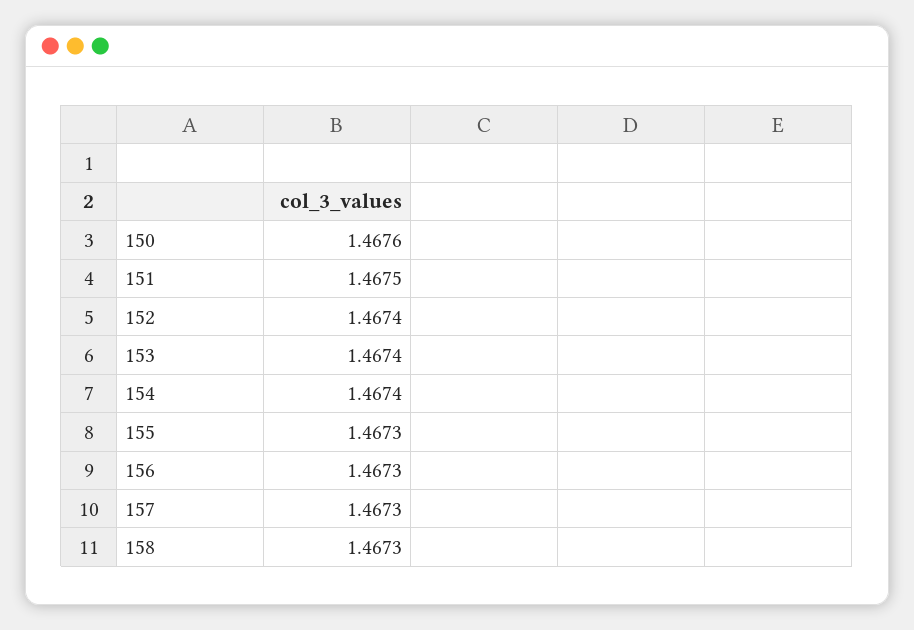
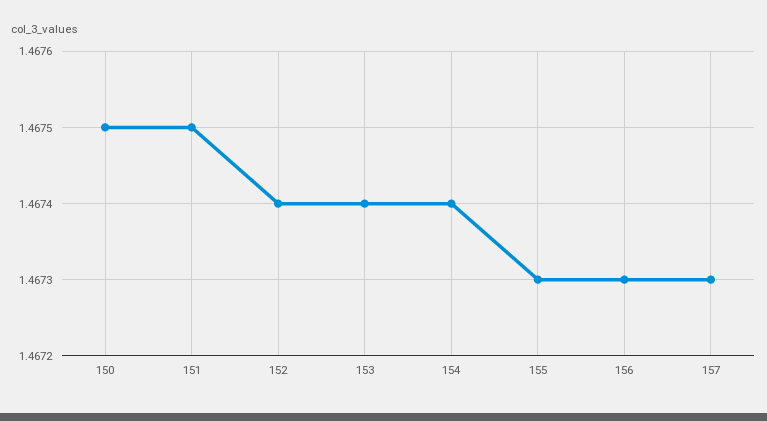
  {
-   "150": 1.4676,
+   "150": 1.4675,
    "151": 1.4675,
    "152": 1.4674,
    "153": 1.4674,
    "154": 1.4674,
    "155": 1.4673,
    "156": 1.4673,
-   "157": 1.4673,
+   "157": 1.4673
-   "158": 1.4673
  }

